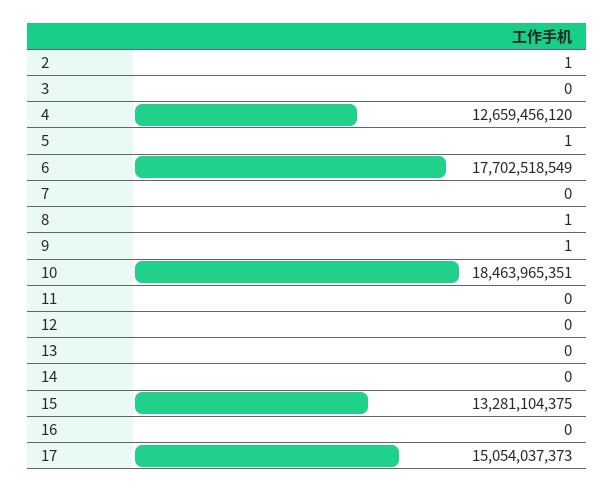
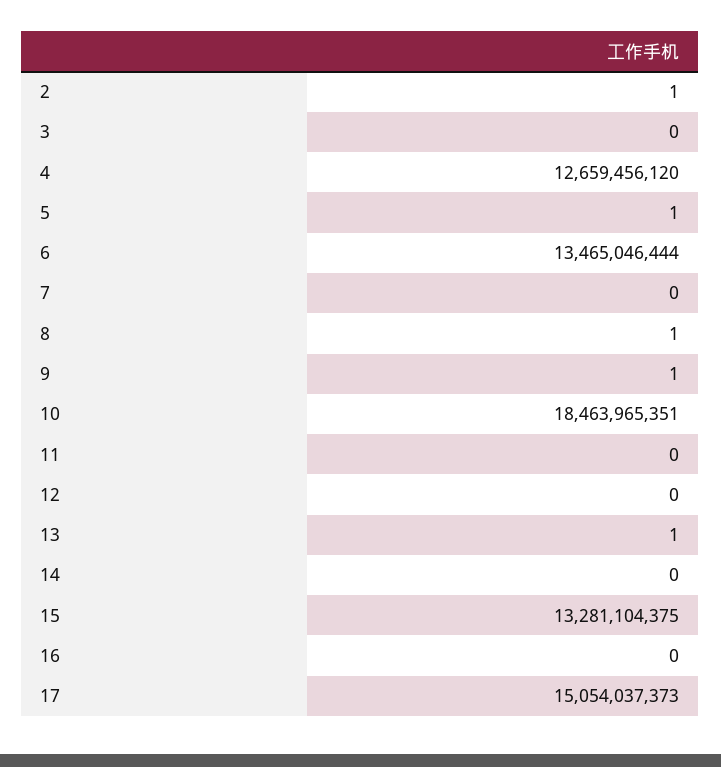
  {
    "2": 1,
    "3": 0,
    "4": 12659456120,
    "5": 1,
-   "6": 17702518549,
+   "6": 13465046444,
    "7": 0,
    "8": 1,
    "9": 1,
    "10": 18463965351,
    "11": 0,
    "12": 0,
-   "13": 0,
+   "13": 1,
    "14": 0,
    "15": 13281104375,
    "16": 0,
    "17": 15054037373
  }

